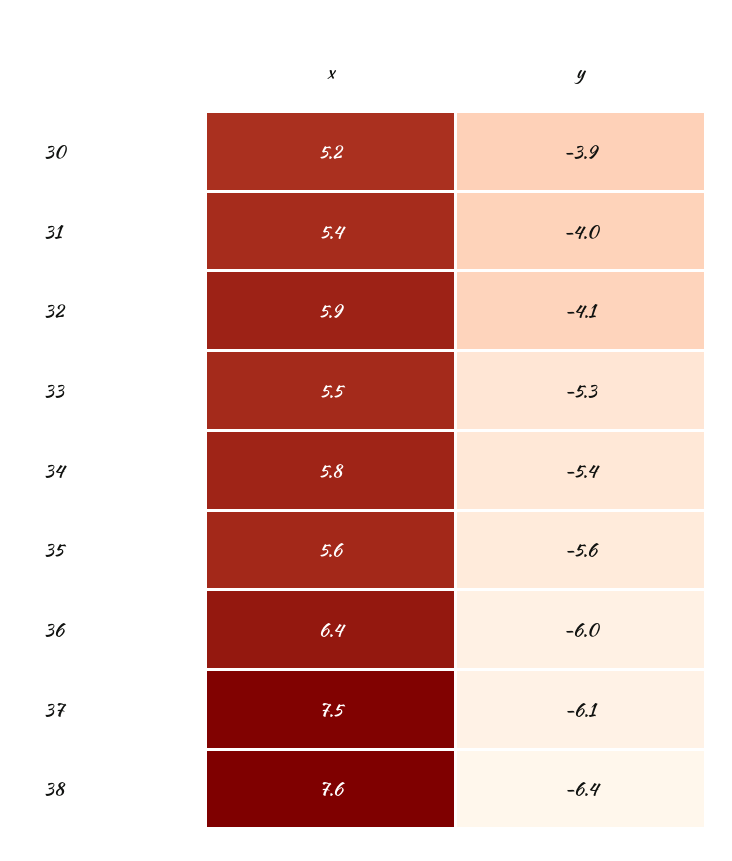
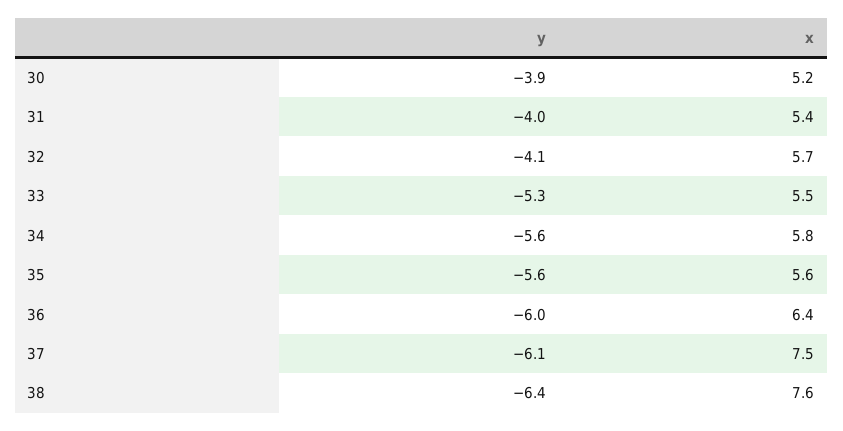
  {
    "x": {
      "30": 5.2,
      "31": 5.4,
-     "32": 5.9,
+     "32": 5.7,
      "33": 5.5,
      "34": 5.8,
      "35": 5.6,
      "36": 6.4,
      "37": 7.5,
      "38": 7.6
    },
    "y": {
      "30": -3.9,
      "31": -4,
      "32": -4.1,
      "33": -5.3,
-     "34": -5.4,
+     "34": -5.6,
      "35": -5.6,
      "36": -6,
      "37": -6.1,
      "38": -6.4
    }
  }

